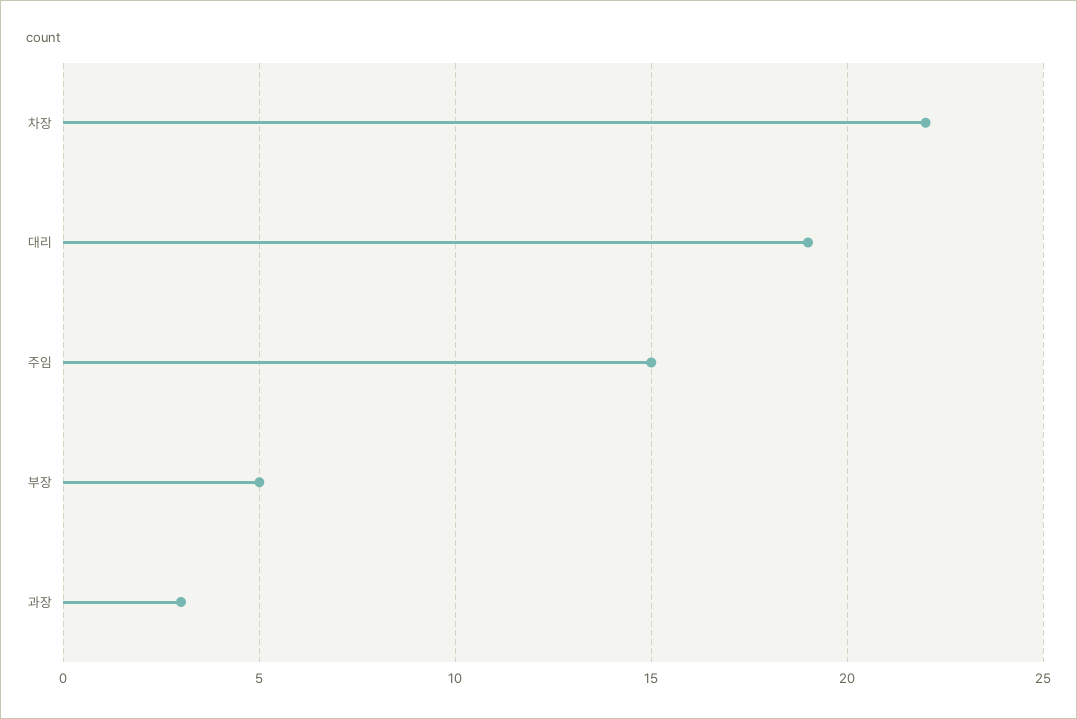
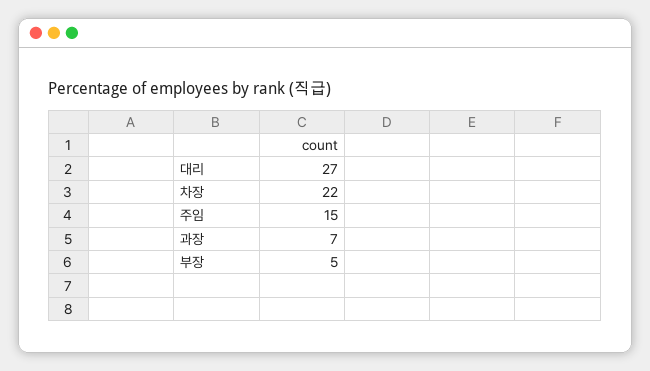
  {
    "차장": 22,
-   "대리": 19,
+   "대리": 27,
    "주임": 15,
    "부장": 5,
-   "과장": 3
+   "과장": 7
  }

